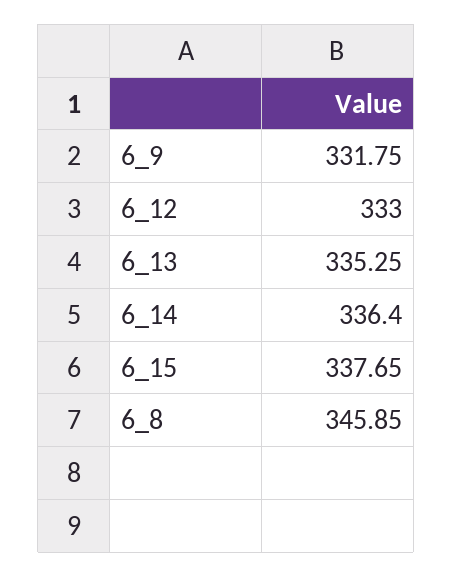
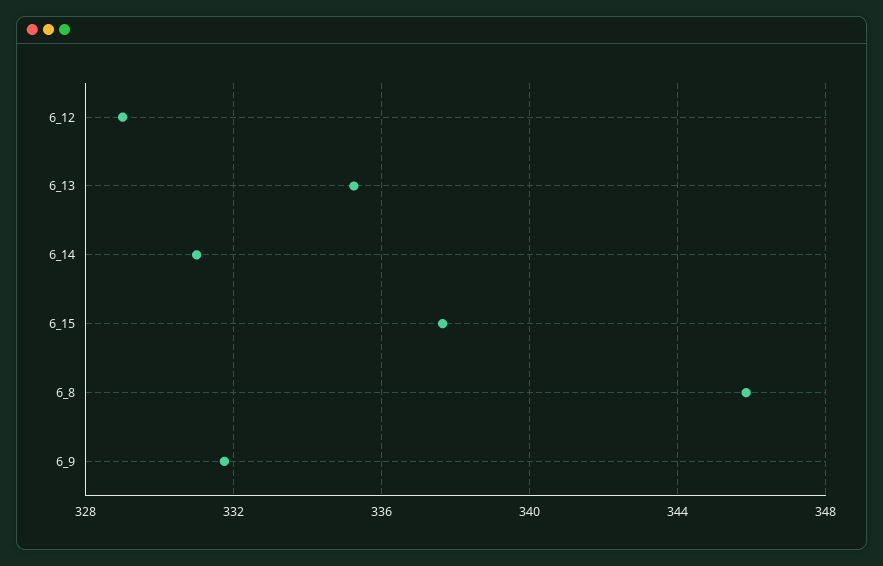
  {
    "6_9": 331.75,
-   "6_12": 333,
+   "6_12": 329,
    "6_13": 335.25,
-   "6_14": 336.4,
+   "6_14": 331,
    "6_15": 337.65,
    "6_8": 345.85
  }

